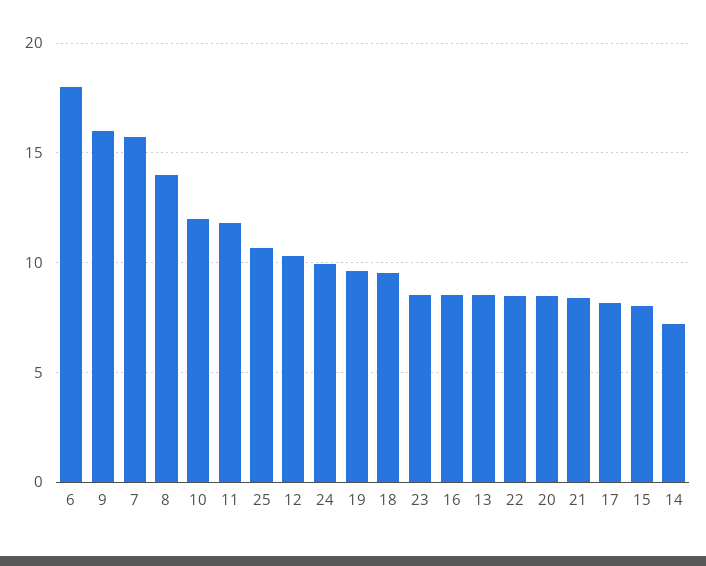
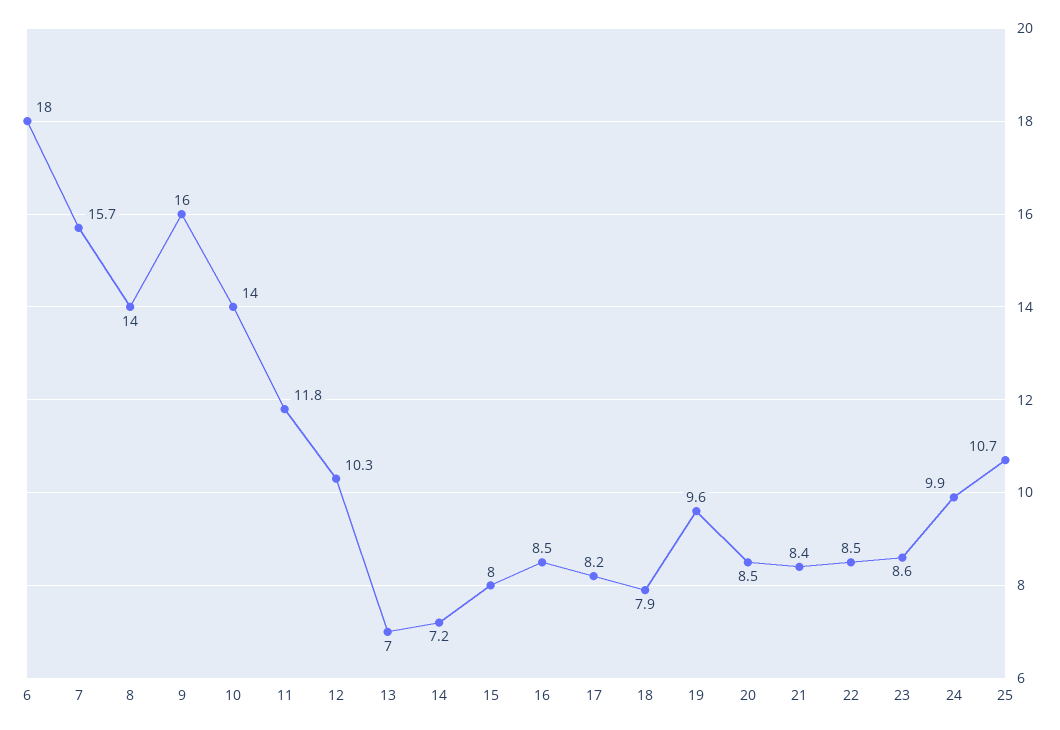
  {
    "6": 18,
    "9": 16,
    "7": 15.7,
    "8": 14,
-   "10": 12,
+   "10": 14,
    "11": 11.8,
    "25": 10.7,
    "12": 10.3,
    "24": 9.9,
    "19": 9.6,
-   "18": 9.5,
+   "18": 7.9,
    "23": 8.6,
    "16": 8.5,
-   "13": 8.5,
+   "13": 7,
    "22": 8.5,
    "20": 8.5,
    "21": 8.4,
    "17": 8.2,
    "15": 8,
    "14": 7.2
  }

